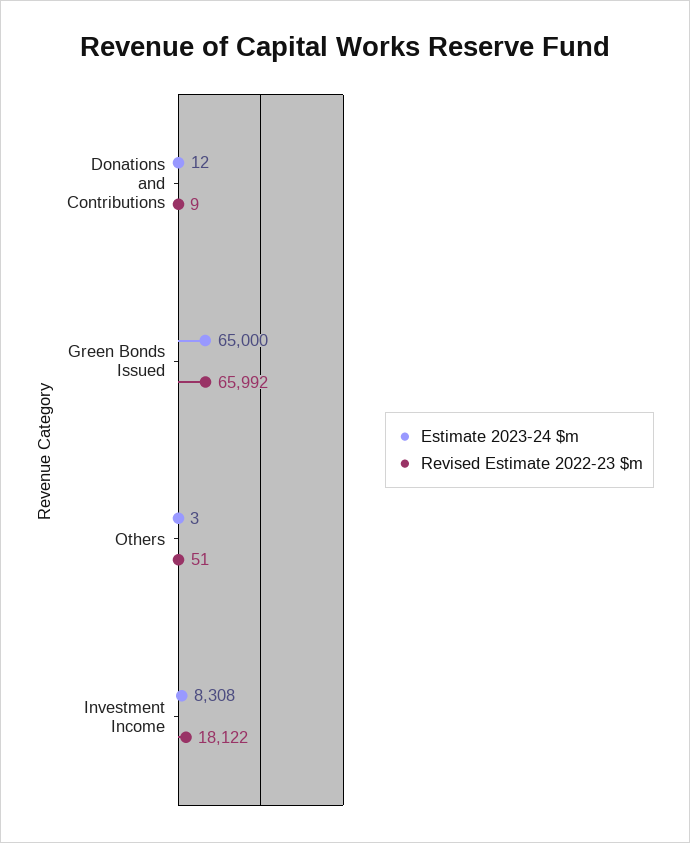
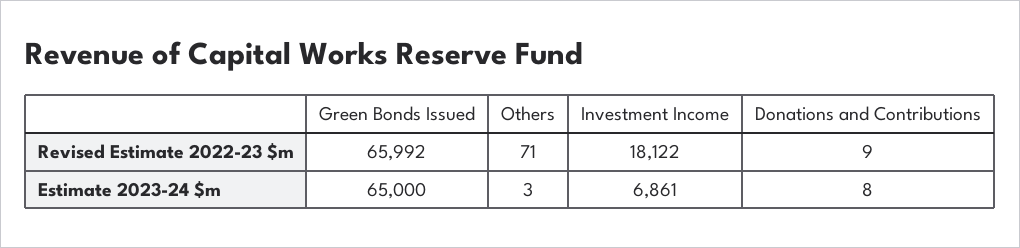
  {
    "Estimate 2023-24 $m": {
-     "Donations and Contributions": 12,
+     "Donations and Contributions": 8,
      "Green Bonds Issued": 65000,
      "Others": 3,
-     "Investment Income": 8308
+     "Investment Income": 6861
    },
    "Revised Estimate 2022-23 $m": {
      "Donations and Contributions": 9,
      "Green Bonds Issued": 65992,
-     "Others": 51,
+     "Others": 71,
      "Investment Income": 18122
    }
  }

